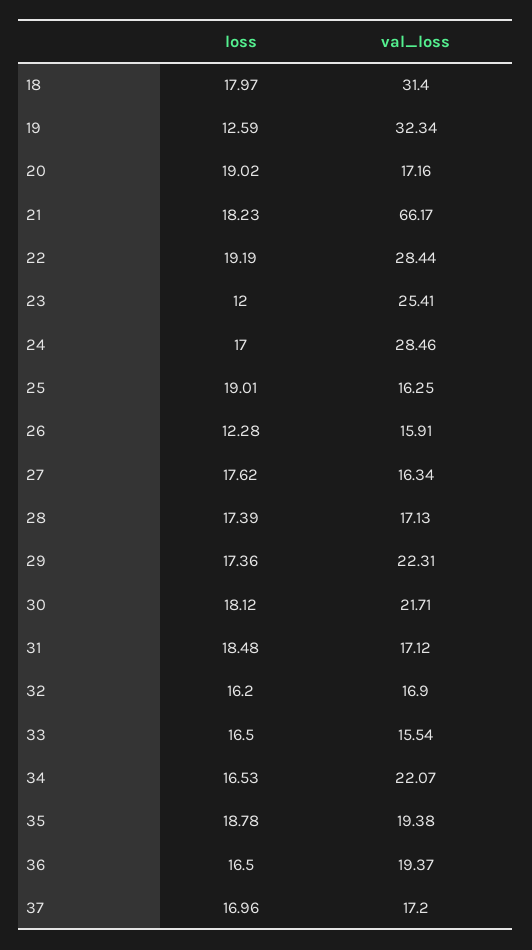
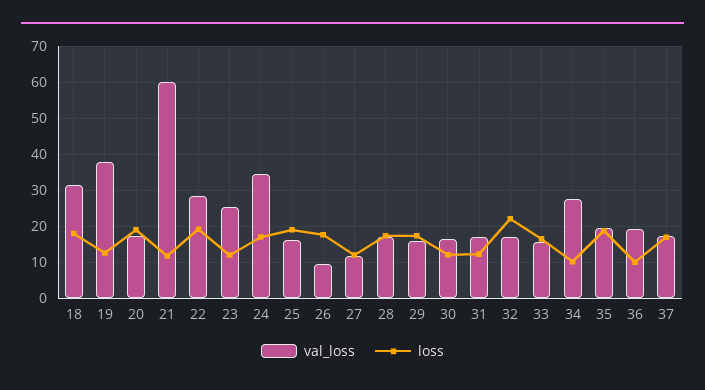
  {
    "loss": {
      "18": 17.97,
      "19": 12.59,
      "20": 19.02,
-     "21": 18.23,
+     "21": 12,
      "22": 19.19,
      "23": 12,
      "24": 17,
      "25": 19.01,
-     "26": 12.28,
+     "26": 18,
-     "27": 17.62,
+     "27": 12,
      "28": 17.39,
      "29": 17.36,
-     "30": 18.12,
+     "30": 12,
-     "31": 18.48,
+     "31": 12,
-     "32": 16.2,
+     "32": 22,
      "33": 16.5,
-     "34": 16.53,
+     "34": 10,
      "35": 18.78,
-     "36": 16.5,
+     "36": 10,
      "37": 16.96
    },
    "val_loss": {
      "18": 31.4,
-     "19": 32.34,
+     "19": 38,
      "20": 17.16,
-     "21": 66.17,
+     "21": 60,
      "22": 28.44,
      "23": 25.41,
-     "24": 28.46,
+     "24": 34,
      "25": 16.25,
-     "26": 15.91,
+     "26": 10,
-     "27": 16.34,
+     "27": 12,
      "28": 17.13,
-     "29": 22.31,
+     "29": 16,
-     "30": 21.71,
+     "30": 16,
      "31": 17.12,
      "32": 16.9,
      "33": 15.54,
-     "34": 22.07,
+     "34": 28,
      "35": 19.38,
      "36": 19.37,
      "37": 17.2
    }
  }

